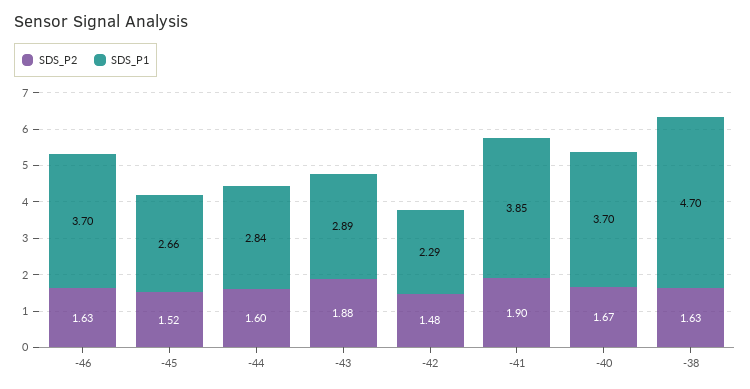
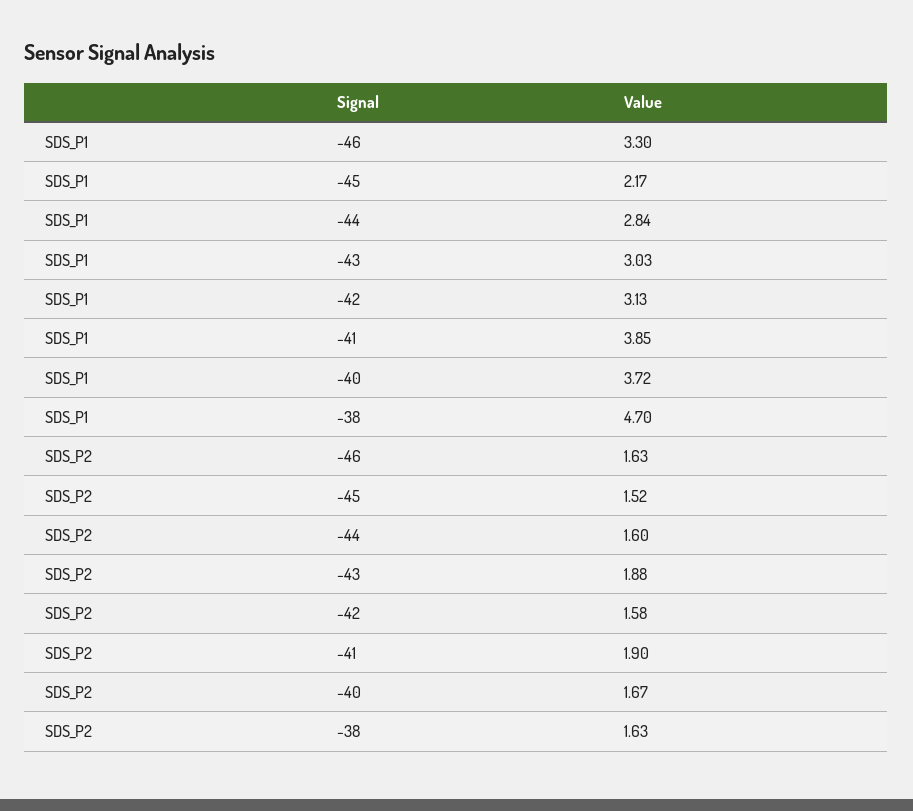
  {
    "SDS_P2": {
      "-46": 1.63,
      "-45": 1.52,
      "-44": 1.6,
      "-43": 1.88,
-     "-42": 1.48,
+     "-42": 1.58,
      "-41": 1.9,
      "-40": 1.67,
      "-38": 1.63
    },
    "SDS_P1": {
-     "-46": 3.7,
+     "-46": 3.3,
-     "-45": 2.66,
+     "-45": 2.17,
      "-44": 2.84,
-     "-43": 2.89,
+     "-43": 3.03,
-     "-42": 2.29,
+     "-42": 3.13,
      "-41": 3.85,
-     "-40": 3.7,
+     "-40": 3.72,
      "-38": 4.7
    }
  }

